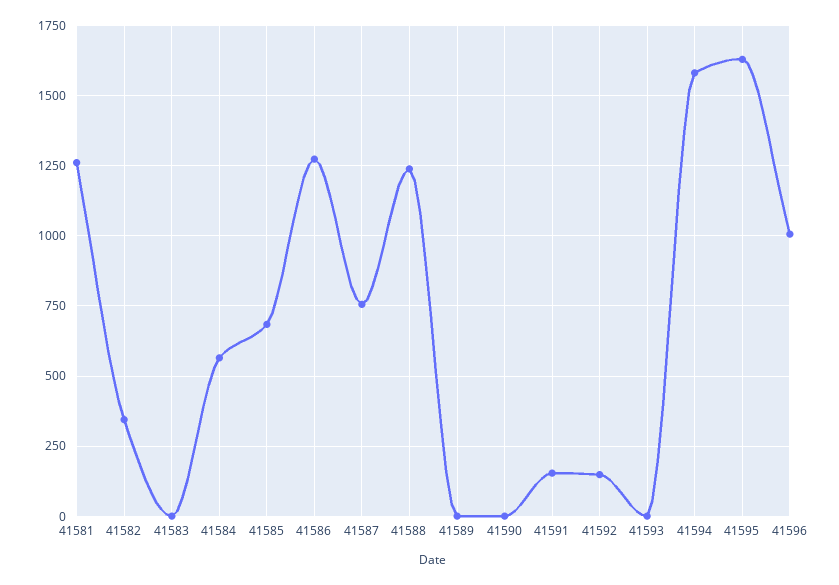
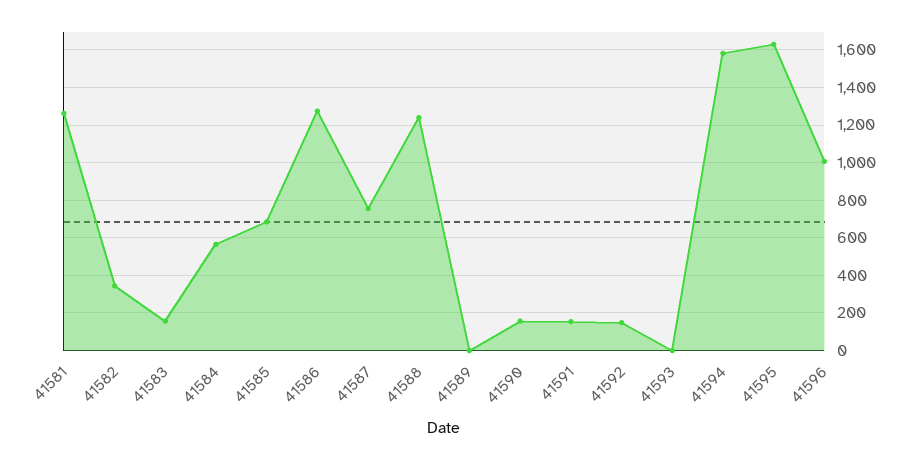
  {
    "41581": 1250,
    "41582": 350,
-   "41583": 0,
+   "41583": 150,
    "41584": 575,
    "41585": 675,
    "41586": 1275,
    "41587": 750,
    "41588": 1250,
    "41589": 0,
-   "41590": 0,
+   "41590": 150,
    "41591": 150,
    "41592": 150,
    "41593": 0,
    "41594": 1575,
    "41595": 1625,
    "41596": 1000
  }

